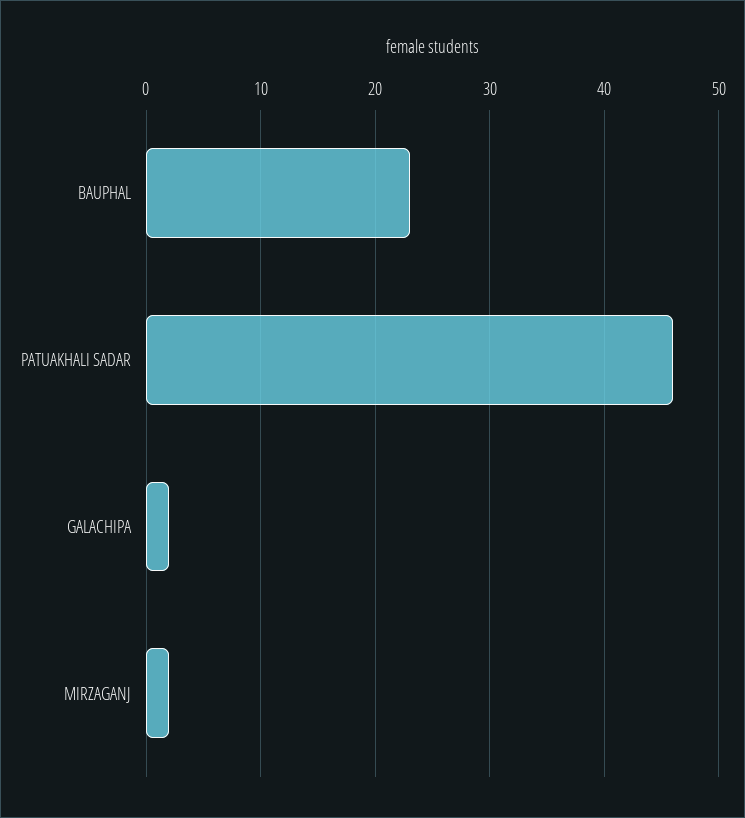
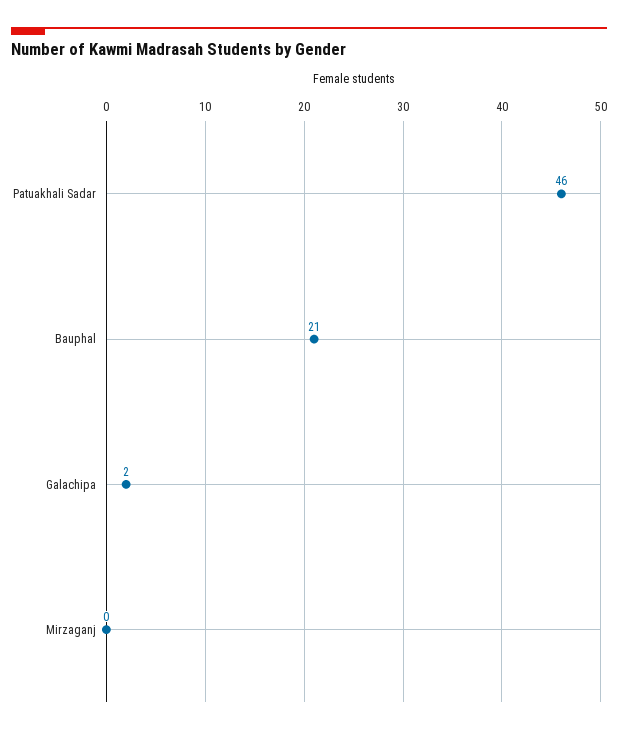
  {
-   "BAUPHAL": 23,
+   "BAUPHAL": 21,
    "PATUAKHALI SADAR": 46,
    "GALACHIPA": 2,
-   "MIRZAGANJ": 2
+   "MIRZAGANJ": 0
  }

